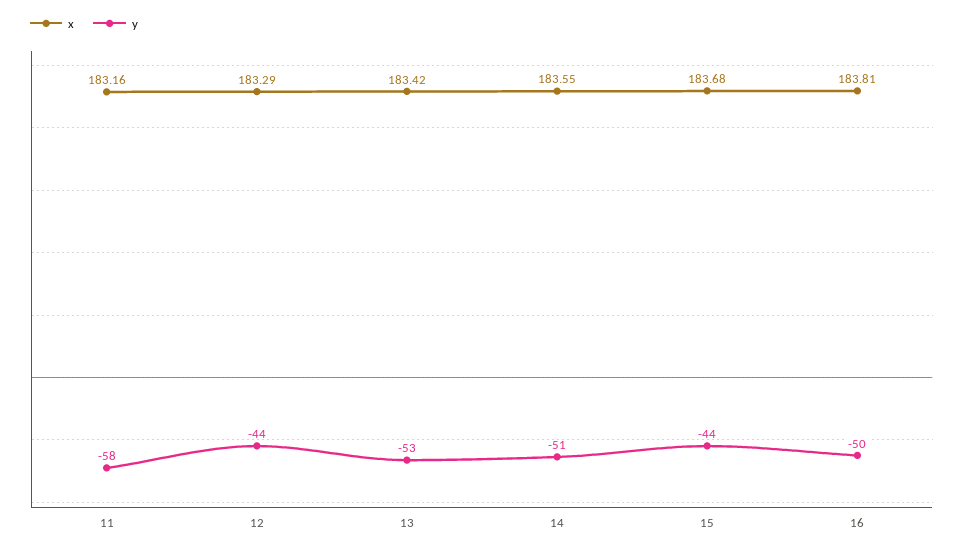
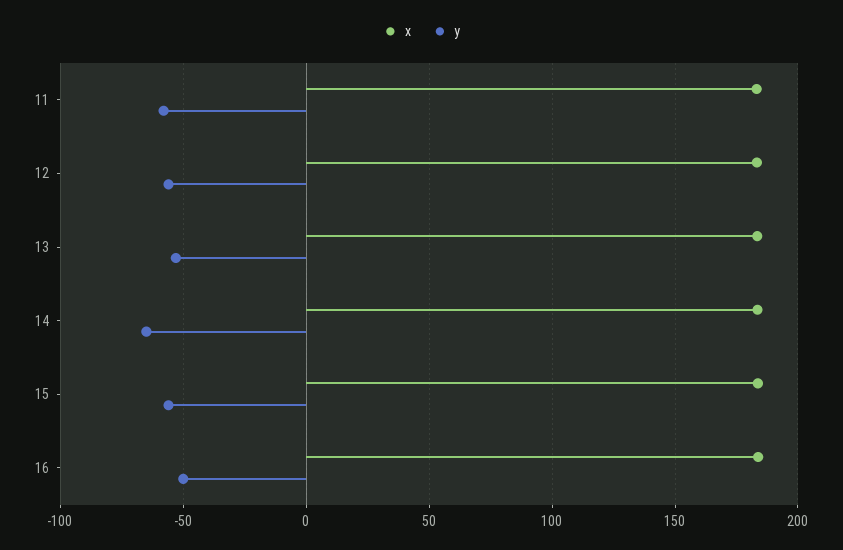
  {
    "x": {
      "11": 183.16,
      "12": 183.29,
      "13": 183.42,
      "14": 183.55,
      "15": 183.68,
      "16": 183.81
    },
    "y": {
      "11": -58,
-     "12": -44,
+     "12": -55,
      "13": -53,
-     "14": -51,
+     "14": -65,
-     "15": -44,
+     "15": -55,
      "16": -50
    }
  }

